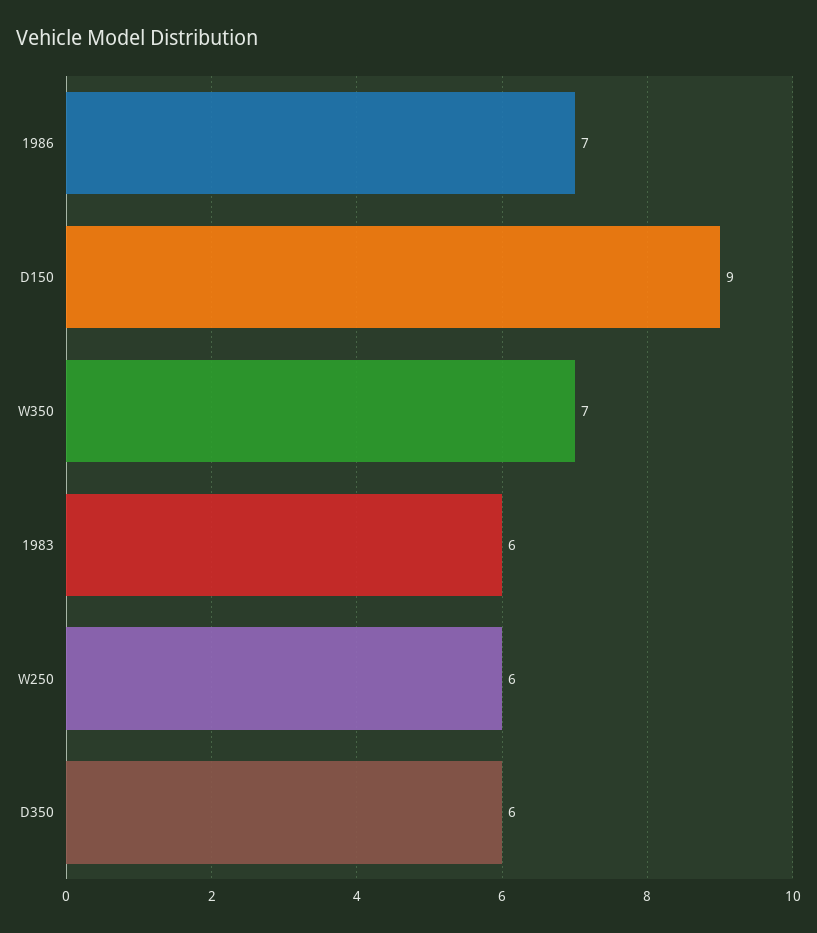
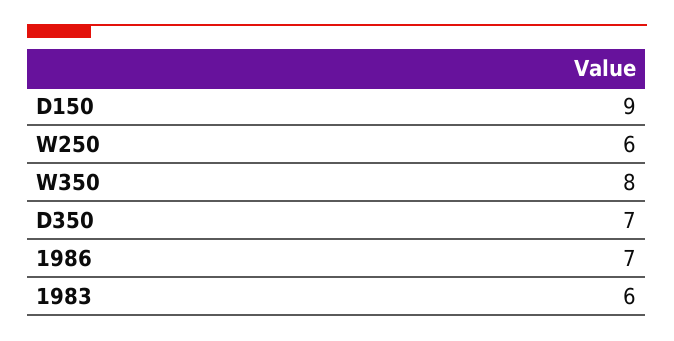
  {
    "1986": 7,
    "D150": 9,
-   "W350": 7,
+   "W350": 8,
    "1983": 6,
    "W250": 6,
-   "D350": 6
+   "D350": 7
  }

